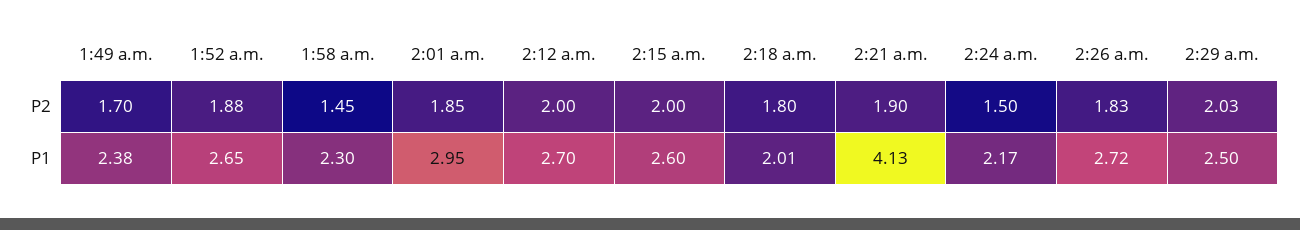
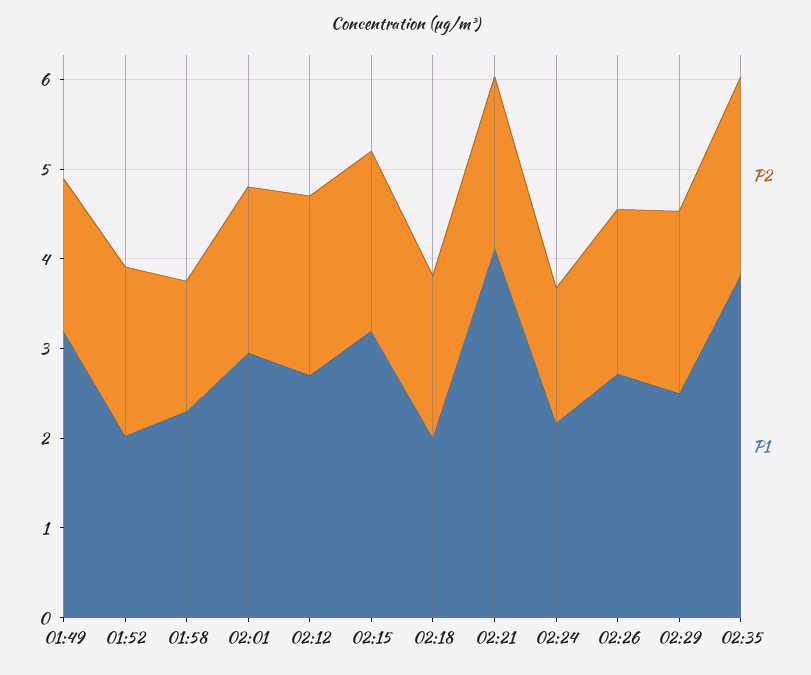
  {
    "P2": {
      "1:49 a.m.": 1.7,
      "1:52 a.m.": 1.88,
      "1:58 a.m.": 1.45,
      "2:01 a.m.": 1.85,
      "2:12 a.m.": 2,
      "2:15 a.m.": 2,
      "2:18 a.m.": 1.8,
      "2:21 a.m.": 1.9,
      "2:24 a.m.": 1.5,
      "2:26 a.m.": 1.83,
-     "2:29 a.m.": 2.03
+     "2:29 a.m.": 2.03,
+     "02:35": 2.2
    },
    "P1": {
-     "1:49 a.m.": 2.38,
+     "1:49 a.m.": 3.2,
-     "1:52 a.m.": 2.65,
+     "1:52 a.m.": 2,
      "1:58 a.m.": 2.3,
      "2:01 a.m.": 2.95,
      "2:12 a.m.": 2.7,
-     "2:15 a.m.": 2.6,
+     "2:15 a.m.": 3.2,
      "2:18 a.m.": 2.01,
      "2:21 a.m.": 4.13,
      "2:24 a.m.": 2.17,
      "2:26 a.m.": 2.72,
-     "2:29 a.m.": 2.5
+     "2:29 a.m.": 2.5,
+     "02:35": 3.8
    }
  }

